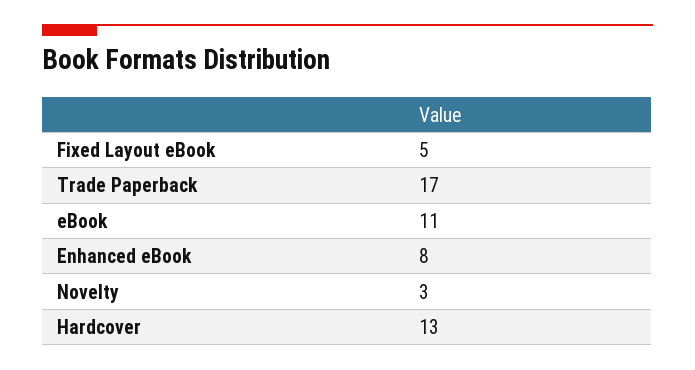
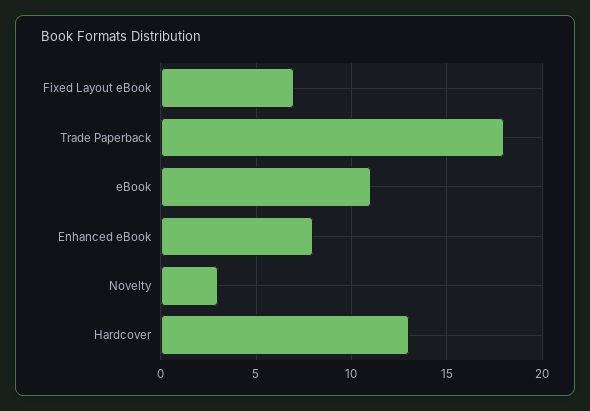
  {
-   "Fixed Layout eBook": 5,
+   "Fixed Layout eBook": 7,
-   "Trade Paperback": 17,
+   "Trade Paperback": 18,
    "eBook": 11,
    "Enhanced eBook": 8,
    "Novelty": 3,
    "Hardcover": 13
  }

